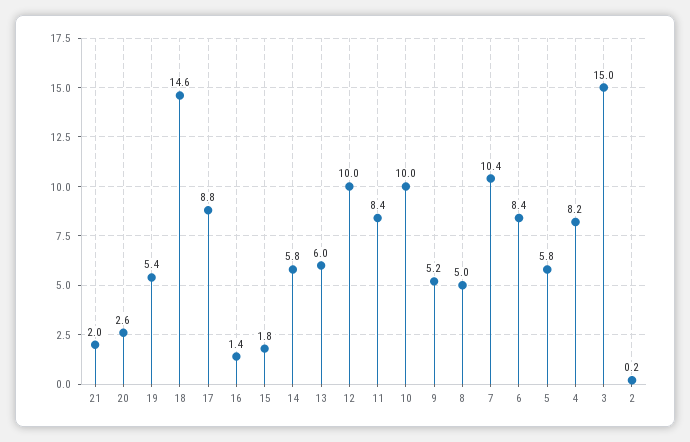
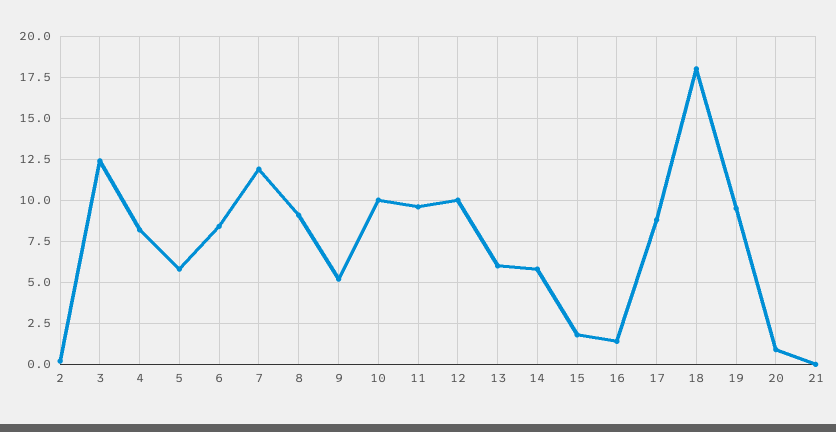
  {
-   "21": 2,
+   "21": 0,
-   "20": 2.6,
+   "20": 1,
-   "19": 5.4,
+   "19": 9.5,
-   "18": 14.6,
+   "18": 18,
    "17": 8.8,
    "16": 1.4,
    "15": 1.8,
    "14": 5.8,
    "13": 6,
    "12": 10,
-   "11": 8.4,
+   "11": 9.5,
    "10": 10,
    "9": 5.2,
-   "8": 5,
+   "8": 9,
-   "7": 10.4,
+   "7": 12,
    "6": 8.4,
    "5": 5.8,
    "4": 8.2,
-   "3": 15,
+   "3": 12.5,
    "2": 0.2
  }

